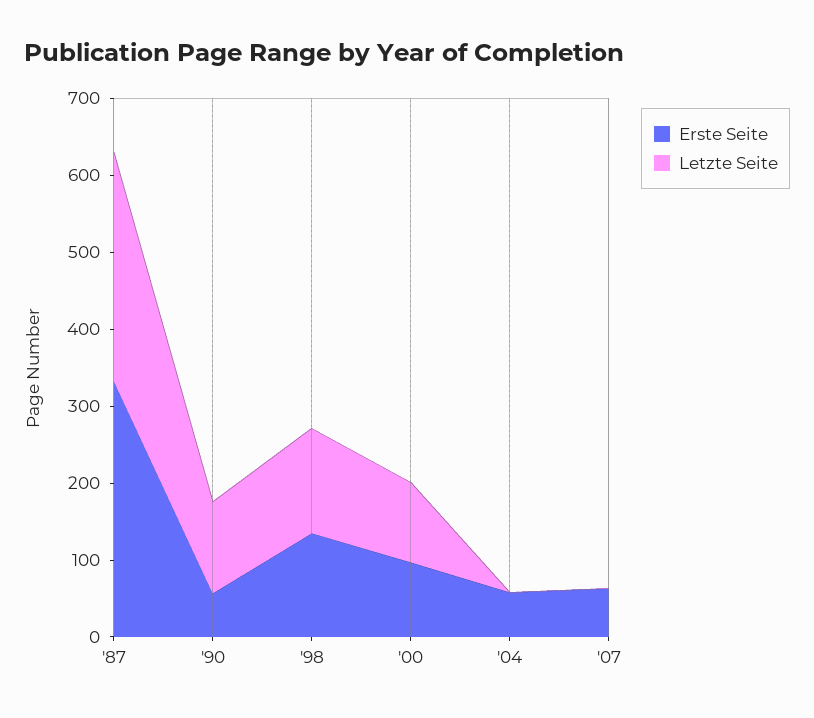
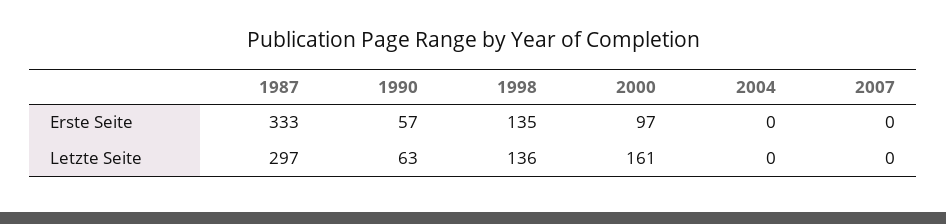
  {
    "Erste Seite": {
      "'87": 333,
      "'90": 57,
      "'98": 135,
      "'00": 97,
-     "'04": 60,
+     "'04": 0,
-     "'07": 60
+     "'07": 0
    },
    "Letzte Seite": {
      "'87": 297,
-     "'90": 120,
+     "'90": 63,
      "'98": 136,
-     "'00": 100,
+     "'00": 161,
      "'04": 0,
      "'07": 0
    }
  }

